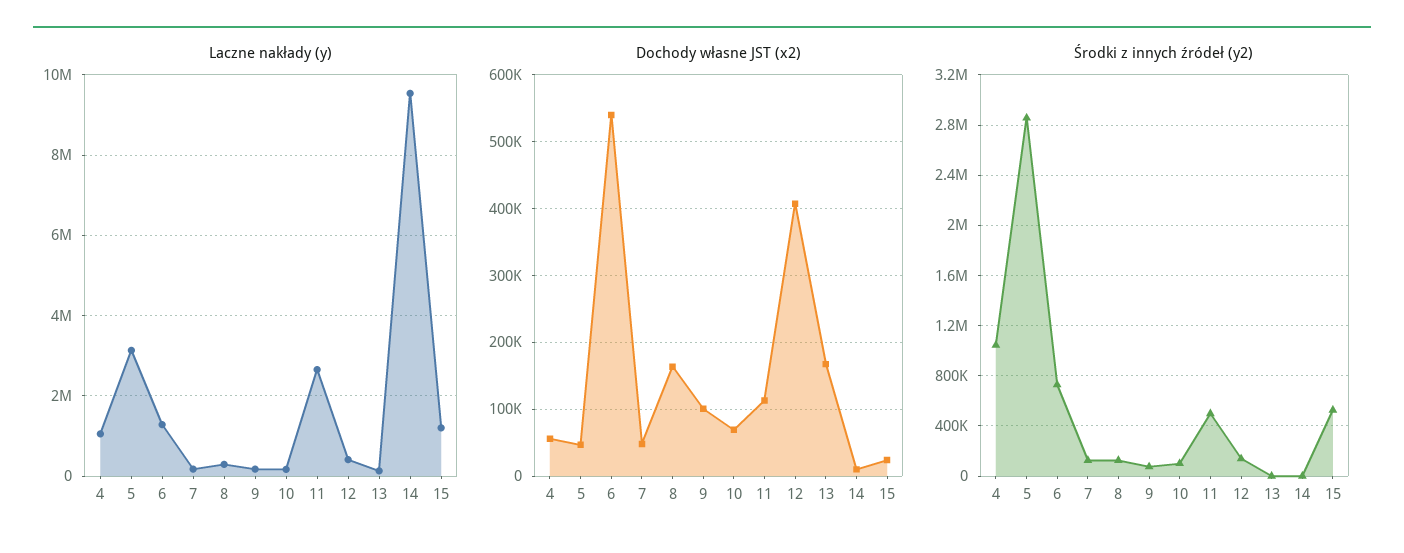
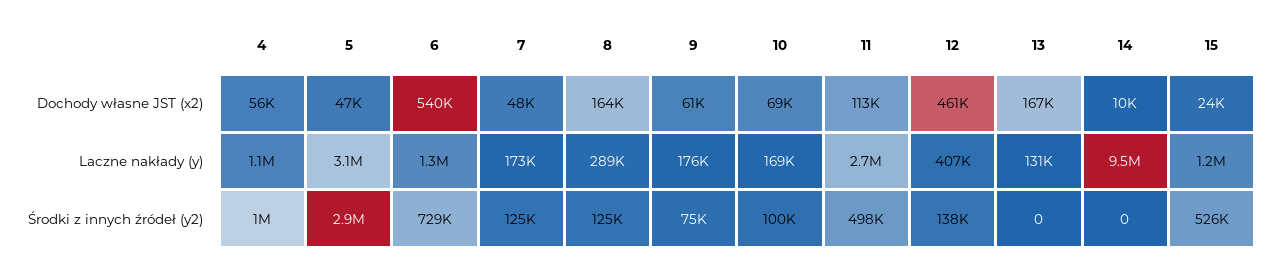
  {
    "Laczne nakłady (y)": {
      "4": 1100000,
      "5": 3100000,
      "6": 1300000,
      "7": 173000,
      "8": 289000,
      "9": 176000,
      "10": 169000,
      "11": 2700000,
      "12": 407000,
      "13": 131000,
      "14": 9500000,
      "15": 1200000
    },
    "Dochody własne JST (x2)": {
      "4": 56000,
      "5": 47000,
      "6": 540000,
      "7": 48000,
      "8": 164000,
-     "9": 100000,
+     "9": 61000,
      "10": 69000,
      "11": 113000,
-     "12": 410000,
+     "12": 461000,
      "13": 167000,
      "14": 10000,
      "15": 24000
    },
    "Środki z innych źródeł (y2)": {
      "4": 1000000,
      "5": 2900000,
      "6": 729000,
      "7": 125000,
      "8": 125000,
      "9": 75000,
      "10": 100000,
      "11": 498000,
      "12": 138000,
      "13": 0,
      "14": 0,
      "15": 526000
    }
  }

